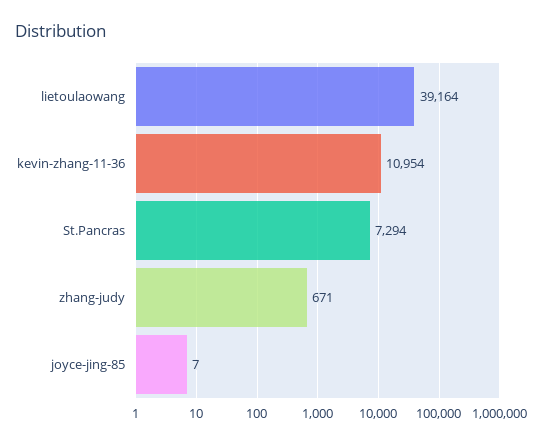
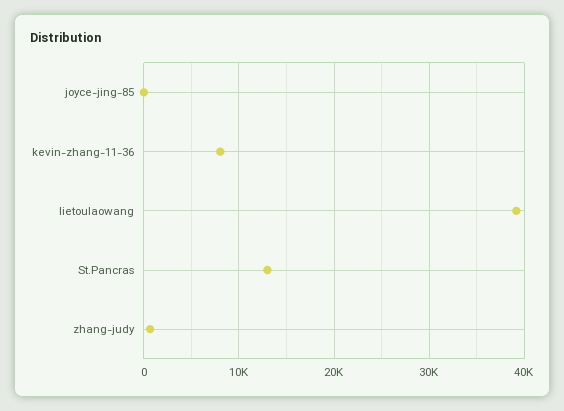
  {
    "lietoulaowang": 39164,
-   "kevin-zhang-11-36": 10954,
+   "kevin-zhang-11-36": 8000,
-   "St.Pancras": 7294,
+   "St.Pancras": 13000,
    "zhang-judy": 671,
    "joyce-jing-85": 7
  }

